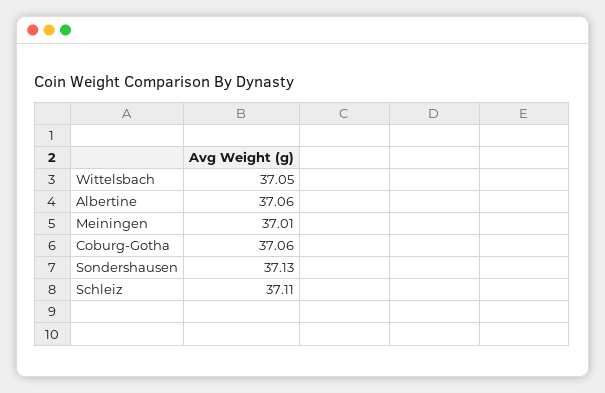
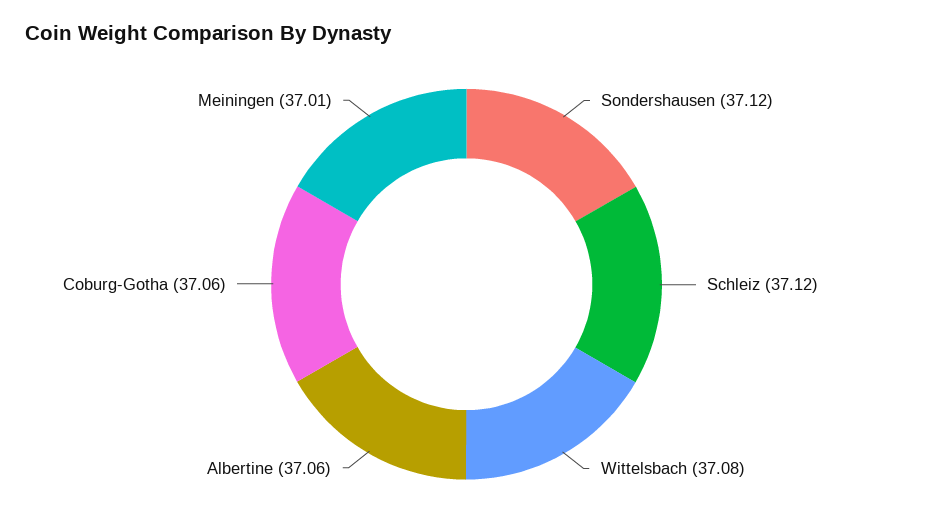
  {
-   "Wittelsbach": 37.05,
+   "Wittelsbach": 37.08,
    "Albertine": 37.06,
    "Meiningen": 37.01,
    "Coburg-Gotha": 37.06,
-   "Sondershausen": 37.13,
+   "Sondershausen": 37.12,
-   "Schleiz": 37.11
+   "Schleiz": 37.12
  }

